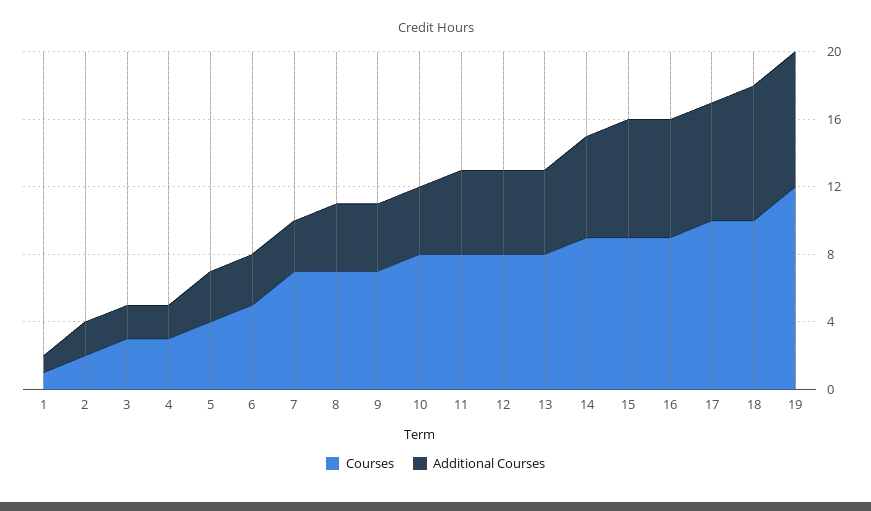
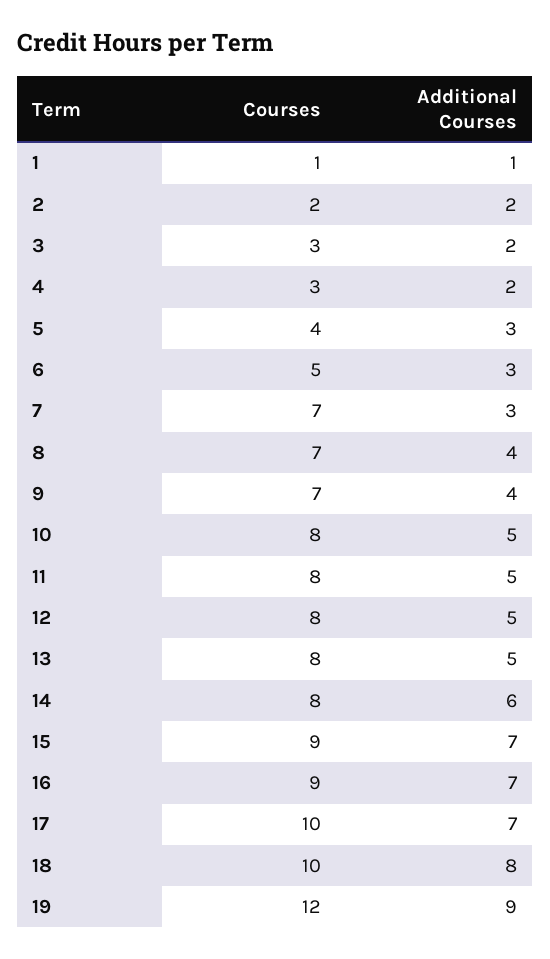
  {
    "Courses": {
      "1": 1,
      "2": 2,
      "3": 3,
      "4": 3,
      "5": 4,
      "6": 5,
      "7": 7,
      "8": 7,
      "9": 7,
      "10": 8,
      "11": 8,
      "12": 8,
      "13": 8,
-     "14": 9,
+     "14": 8,
      "15": 9,
      "16": 9,
      "17": 10,
      "18": 10,
      "19": 12
    },
    "Additional Courses": {
      "1": 1,
      "2": 2,
      "3": 2,
      "4": 2,
      "5": 3,
      "6": 3,
      "7": 3,
      "8": 4,
      "9": 4,
-     "10": 4,
+     "10": 5,
      "11": 5,
      "12": 5,
      "13": 5,
      "14": 6,
      "15": 7,
      "16": 7,
      "17": 7,
      "18": 8,
-     "19": 8
+     "19": 9
    }
  }

